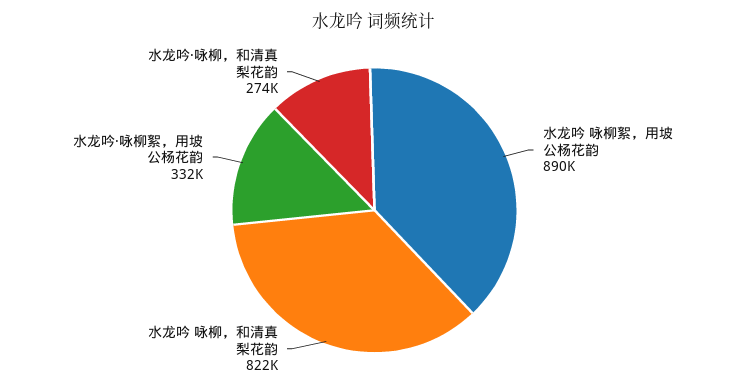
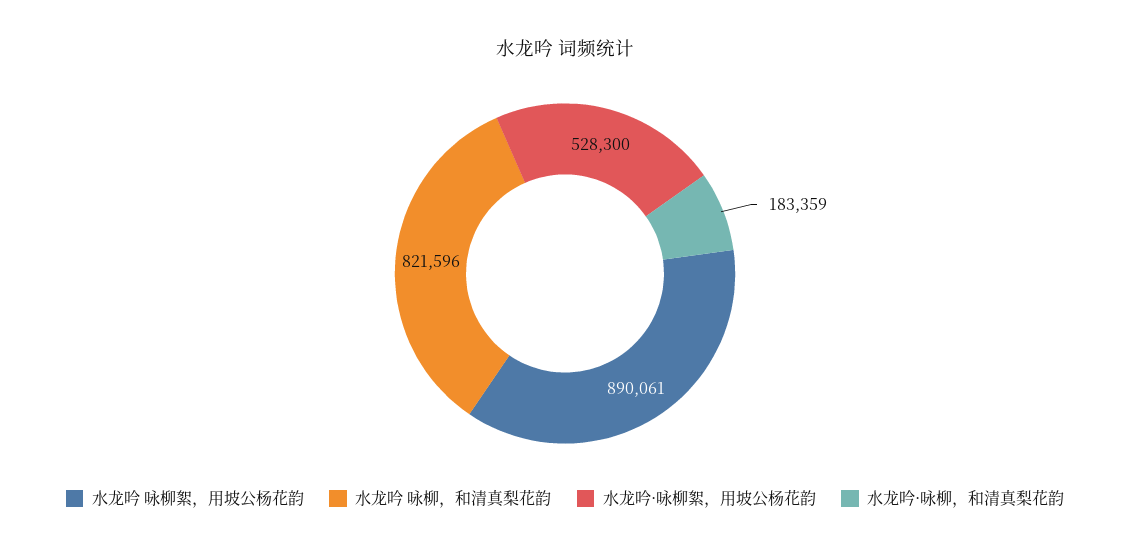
  {
    "水龙吟 咏柳絮，用坡公杨花韵": 890061,
    "水龙吟 咏柳，和清真梨花韵": 821596,
-   "水龙吟·咏柳絮，用坡公杨花韵": 332000,
+   "水龙吟·咏柳絮，用坡公杨花韵": 528300,
-   "水龙吟·咏柳，和清真梨花韵": 274000
+   "水龙吟·咏柳，和清真梨花韵": 183359
  }

